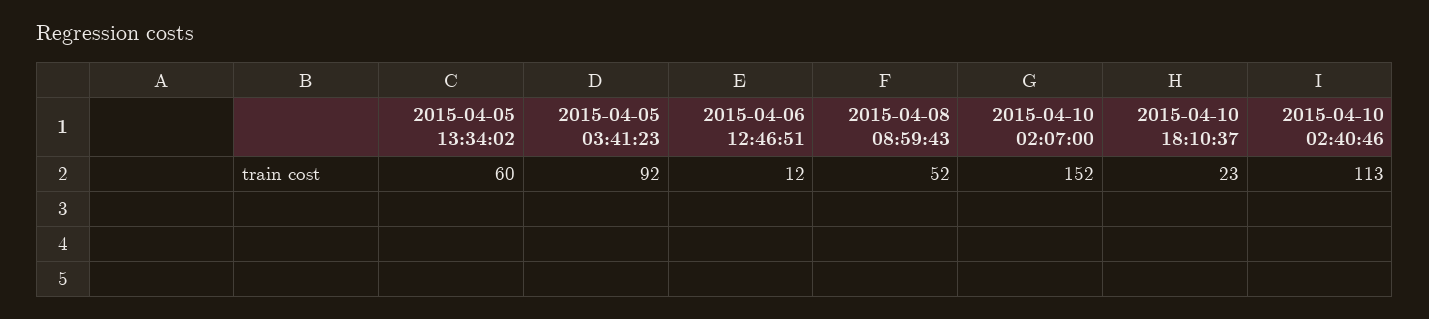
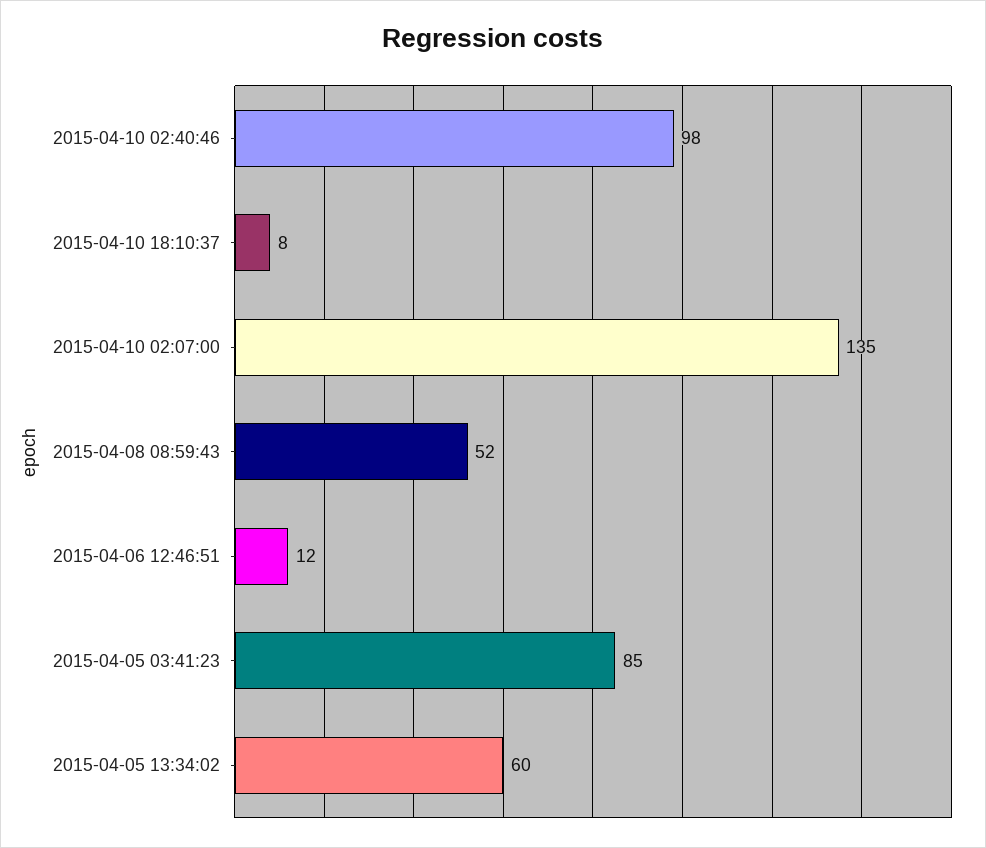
  {
    "2015-04-05 13:34:02": 60,
-   "2015-04-05 03:41:23": 92,
+   "2015-04-05 03:41:23": 85,
    "2015-04-06 12:46:51": 12,
    "2015-04-08 08:59:43": 52,
-   "2015-04-10 02:07:00": 152,
+   "2015-04-10 02:07:00": 135,
-   "2015-04-10 18:10:37": 23,
+   "2015-04-10 18:10:37": 8,
-   "2015-04-10 02:40:46": 113
+   "2015-04-10 02:40:46": 98
  }

